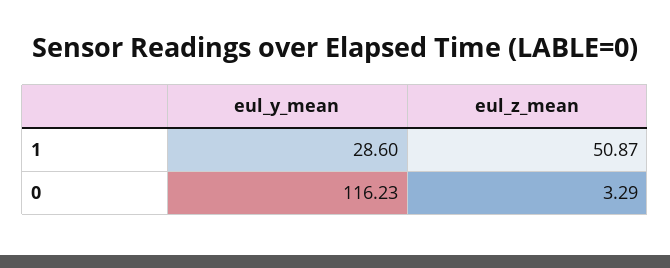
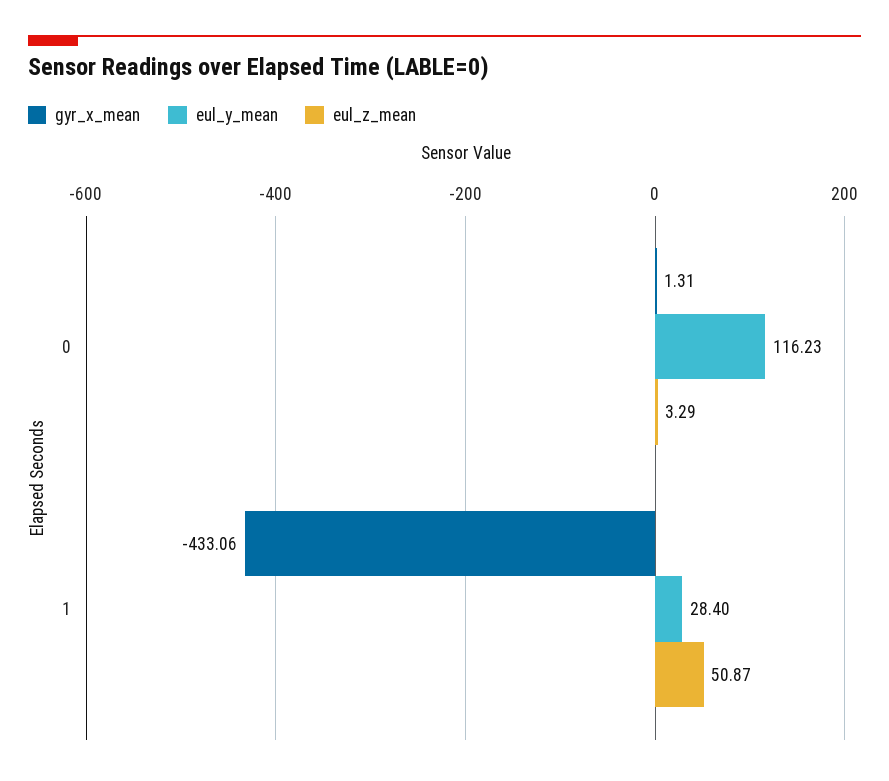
  {
    "eul_y_mean": {
-     "1": 28.6,
+     "1": 28.4,
      "0": 116.23
    },
    "eul_z_mean": {
      "1": 50.87,
      "0": 3.29
-   }
+   },
+   "gyr_x_mean": {
+     "0": 1.31,
+     "1": -433.06
+   }
  }

